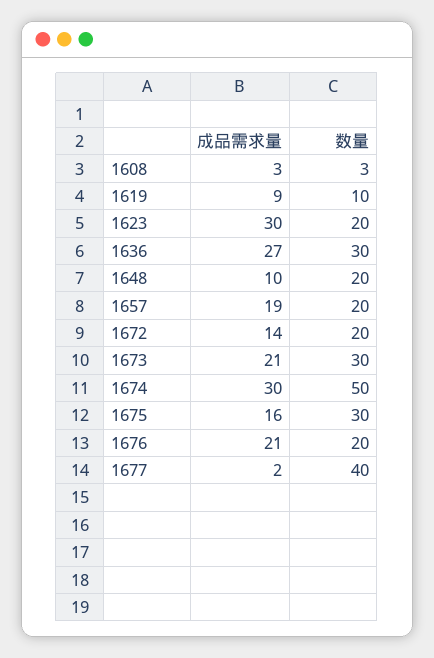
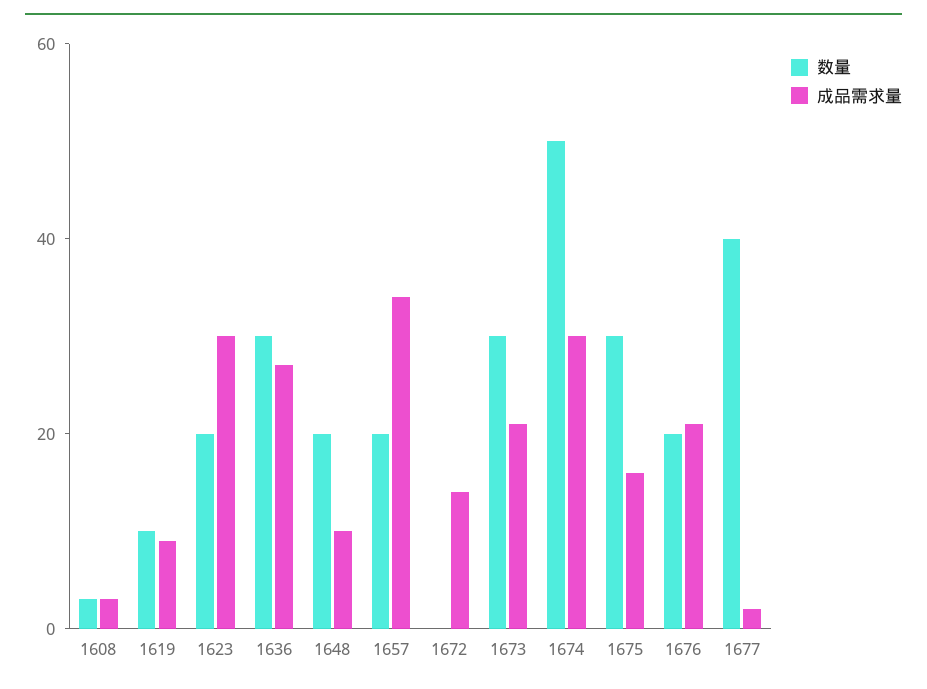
  {
    "成品需求量": {
      "1608": 3,
      "1619": 9,
      "1623": 30,
      "1636": 27,
      "1648": 10,
-     "1657": 19,
+     "1657": 35,
      "1672": 14,
      "1673": 21,
      "1674": 30,
      "1675": 16,
      "1676": 21,
      "1677": 2
    },
    "数量": {
      "1608": 3,
      "1619": 10,
      "1623": 20,
      "1636": 30,
      "1648": 20,
      "1657": 20,
-     "1672": 20,
+     "1672": 0,
      "1673": 30,
      "1674": 50,
      "1675": 30,
      "1676": 20,
      "1677": 40
    }
  }

